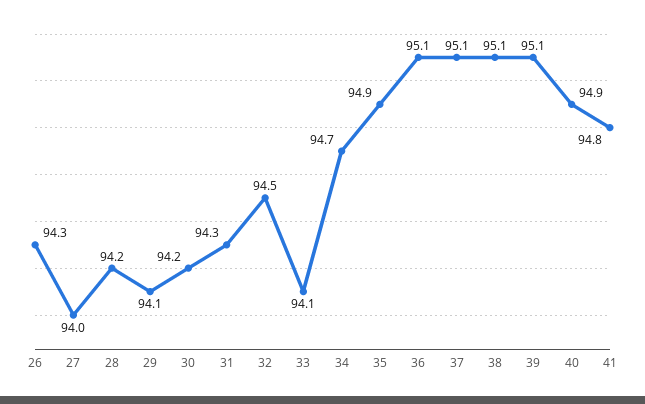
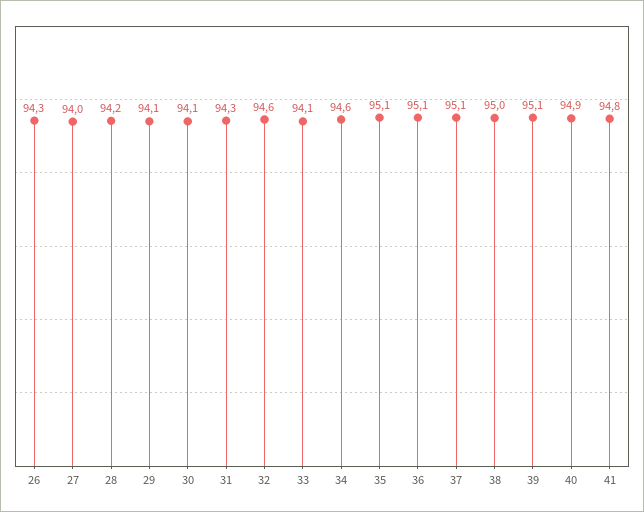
  {
    "26": 94.3,
    "27": 94,
    "28": 94.2,
    "29": 94.1,
-   "30": 94.2,
+   "30": 94.1,
    "31": 94.3,
-   "32": 94.5,
+   "32": 94.6,
    "33": 94.1,
-   "34": 94.7,
+   "34": 94.6,
-   "35": 94.9,
+   "35": 95.1,
    "36": 95.1,
    "37": 95.1,
-   "38": 95.1,
+   "38": 95,
    "39": 95.1,
    "40": 94.9,
    "41": 94.8
  }

